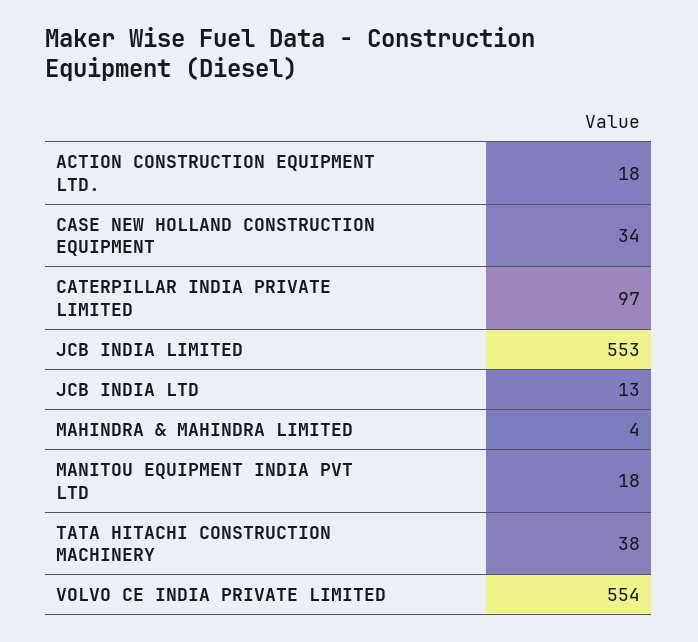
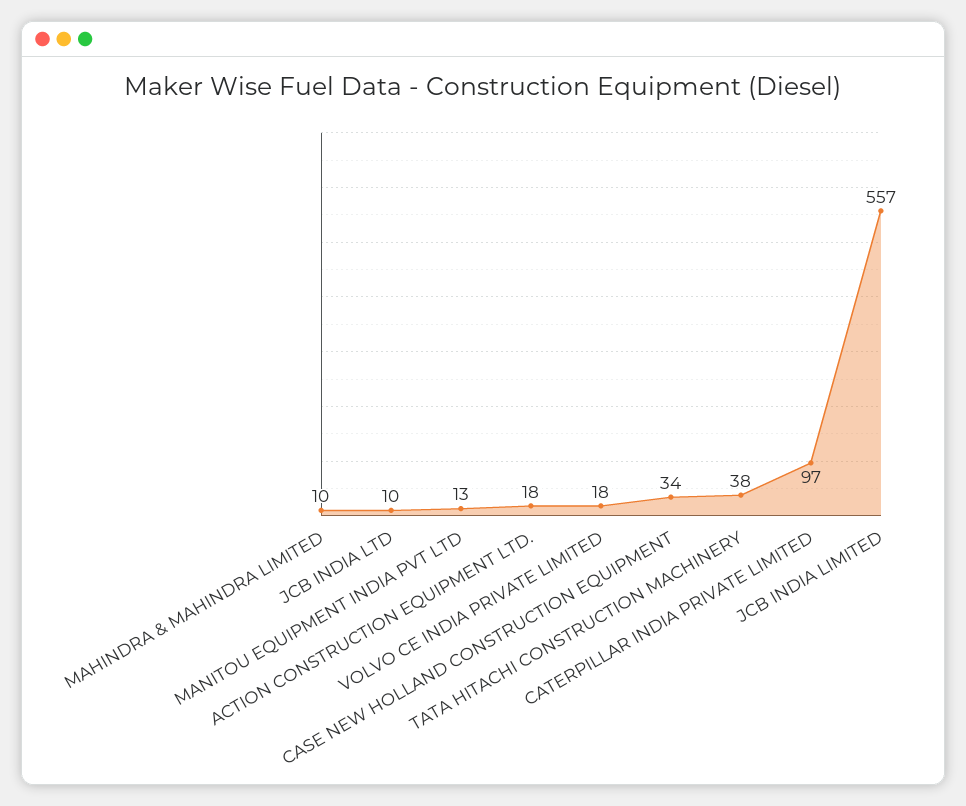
  {
    "ACTION CONSTRUCTION EQUIPMENT LTD.": 18,
    "CASE NEW HOLLAND CONSTRUCTION EQUIPMENT": 34,
    "CATERPILLAR INDIA PRIVATE LIMITED": 97,
-   "JCB INDIA LIMITED": 553,
+   "JCB INDIA LIMITED": 557,
-   "JCB INDIA LTD": 13,
+   "JCB INDIA LTD": 10,
-   "MAHINDRA & MAHINDRA LIMITED": 4,
+   "MAHINDRA & MAHINDRA LIMITED": 10,
-   "MANITOU EQUIPMENT INDIA PVT LTD": 18,
+   "MANITOU EQUIPMENT INDIA PVT LTD": 13,
    "TATA HITACHI CONSTRUCTION MACHINERY": 38,
-   "VOLVO CE INDIA PRIVATE LIMITED": 554
+   "VOLVO CE INDIA PRIVATE LIMITED": 18
  }

